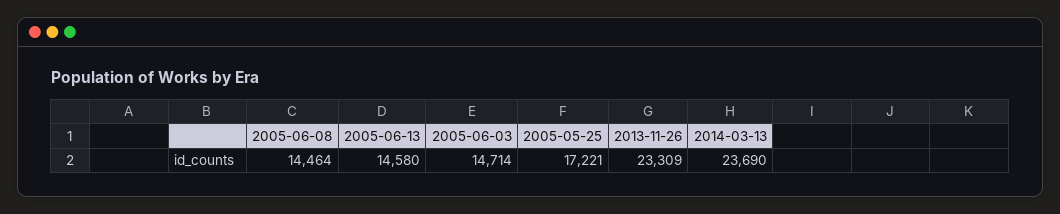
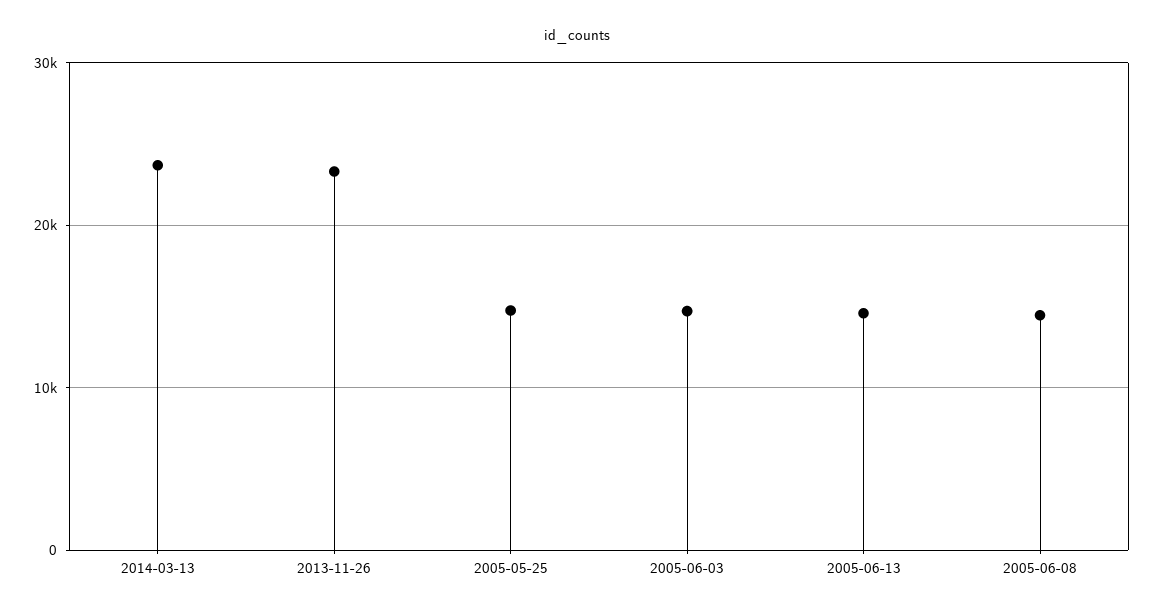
  {
    "2005-06-08": 14464,
    "2005-06-13": 14580,
    "2005-06-03": 14714,
-   "2005-05-25": 17221,
+   "2005-05-25": 15000,
    "2013-11-26": 23309,
    "2014-03-13": 23690
  }

